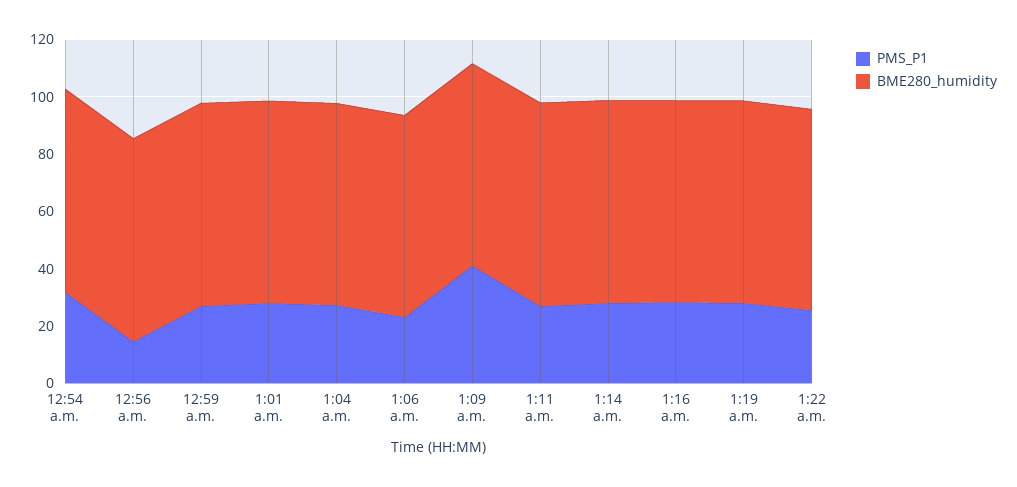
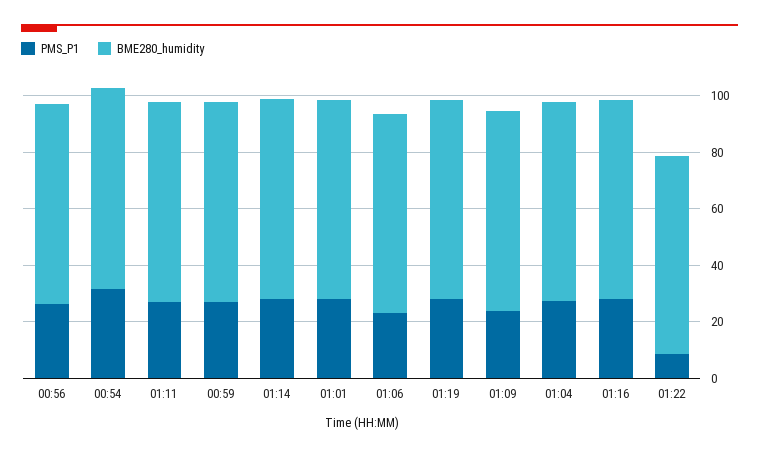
  {
    "PMS_P1": {
      "12:54 a.m.": 30,
-     "12:56 a.m.": 15,
+     "12:56 a.m.": 25,
      "12:59 a.m.": 25,
      "1:01 a.m.": 30,
      "1:04 a.m.": 25,
      "1:06 a.m.": 25,
-     "1:09 a.m.": 40,
+     "1:09 a.m.": 25,
      "1:11 a.m.": 25,
      "1:14 a.m.": 30,
      "1:16 a.m.": 30,
      "1:19 a.m.": 30,
-     "1:22 a.m.": 25
+     "1:22 a.m.": 10
    },
    "BME280_humidity": {
      "12:54 a.m.": 70,
      "12:56 a.m.": 70,
      "12:59 a.m.": 70,
      "1:01 a.m.": 70,
      "1:04 a.m.": 70,
      "1:06 a.m.": 70,
      "1:09 a.m.": 70,
      "1:11 a.m.": 70,
      "1:14 a.m.": 70,
      "1:16 a.m.": 70,
      "1:19 a.m.": 70,
      "1:22 a.m.": 70
    }
  }

